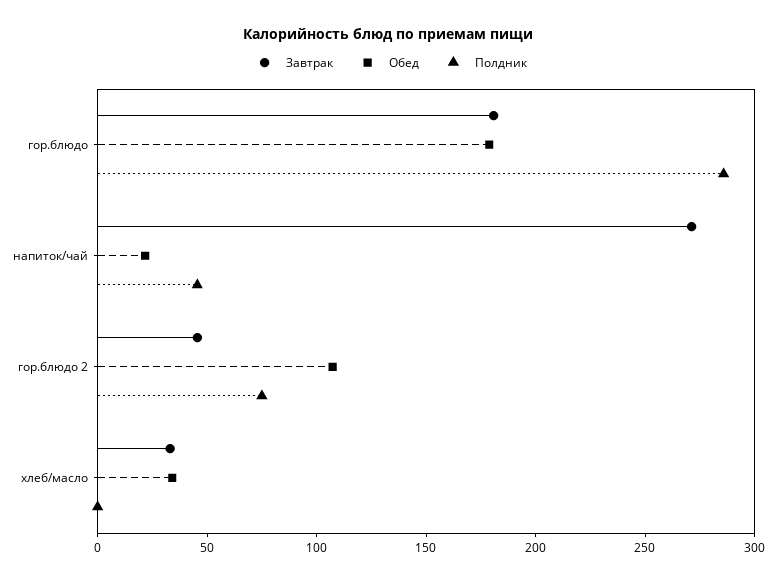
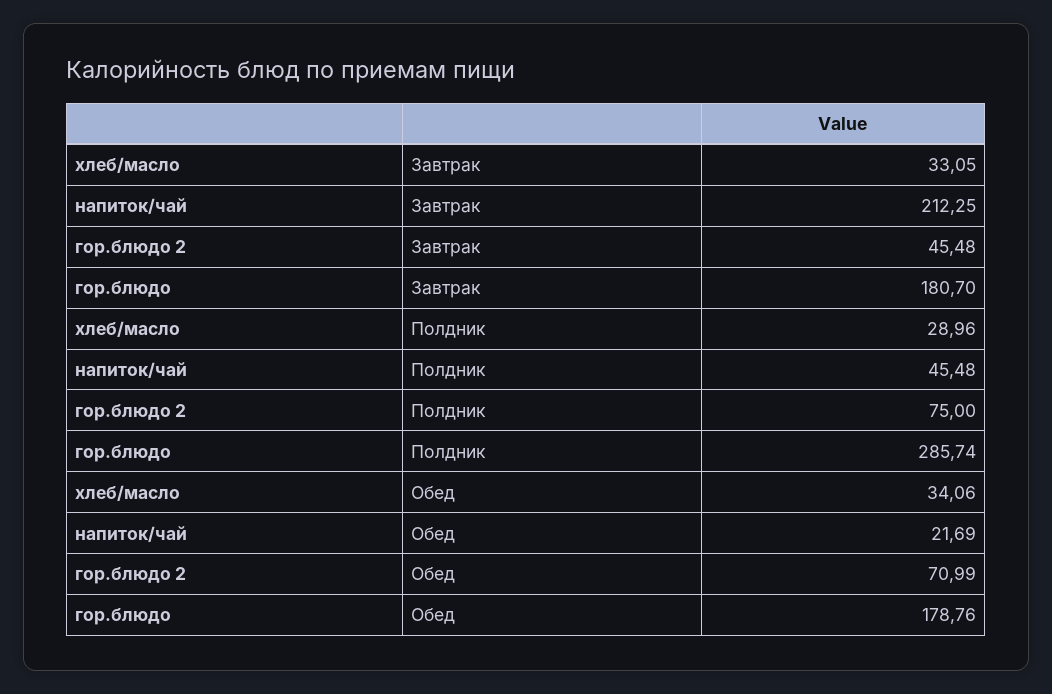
  {
    "Завтрак": {
      "гор.блюдо": 180.7,
-     "напиток/чай": 270,
+     "напиток/чай": 212.25,
      "гор.блюдо 2": 45.48,
      "хлеб/масло": 33.05
    },
    "Обед": {
      "гор.блюдо": 178.76,
      "напиток/чай": 21.69,
-     "гор.блюдо 2": 110,
+     "гор.блюдо 2": 70.99,
      "хлеб/масло": 34.06
    },
    "Полдник": {
      "гор.блюдо": 285.74,
      "напиток/чай": 45.48,
      "гор.блюдо 2": 75,
-     "хлеб/масло": 0
+     "хлеб/масло": 28.96
    }
  }

